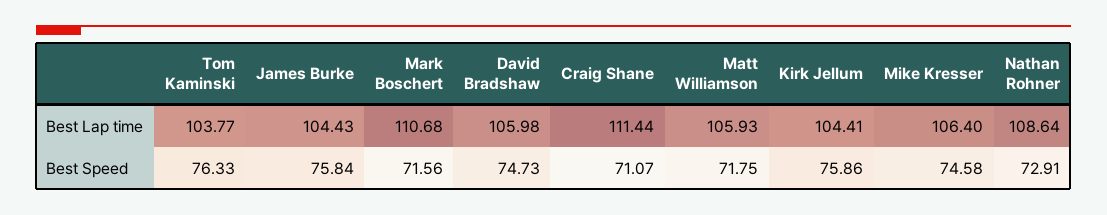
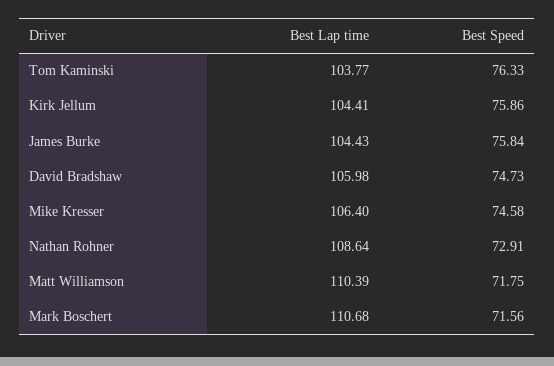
  {
    "Tom Kaminski": {
      "Best Lap time": 103.77,
      "Best Speed": 76.33
    },
    "James Burke": {
      "Best Lap time": 104.43,
      "Best Speed": 75.84
    },
    "Mark Boschert": {
      "Best Lap time": 110.68,
      "Best Speed": 71.56
    },
    "David Bradshaw": {
      "Best Lap time": 105.98,
      "Best Speed": 74.73
    },
-   "Craig Shane": {
-     "Best Lap time": 111.44,
-     "Best Speed": 71.07
-   },
    "Matt Williamson": {
-     "Best Lap time": 105.93,
+     "Best Lap time": 110.39,
      "Best Speed": 71.75
    },
    "Kirk Jellum": {
      "Best Lap time": 104.41,
      "Best Speed": 75.86
    },
    "Mike Kresser": {
      "Best Lap time": 106.4,
      "Best Speed": 74.58
    },
    "Nathan Rohner": {
      "Best Lap time": 108.64,
      "Best Speed": 72.91
    }
  }

